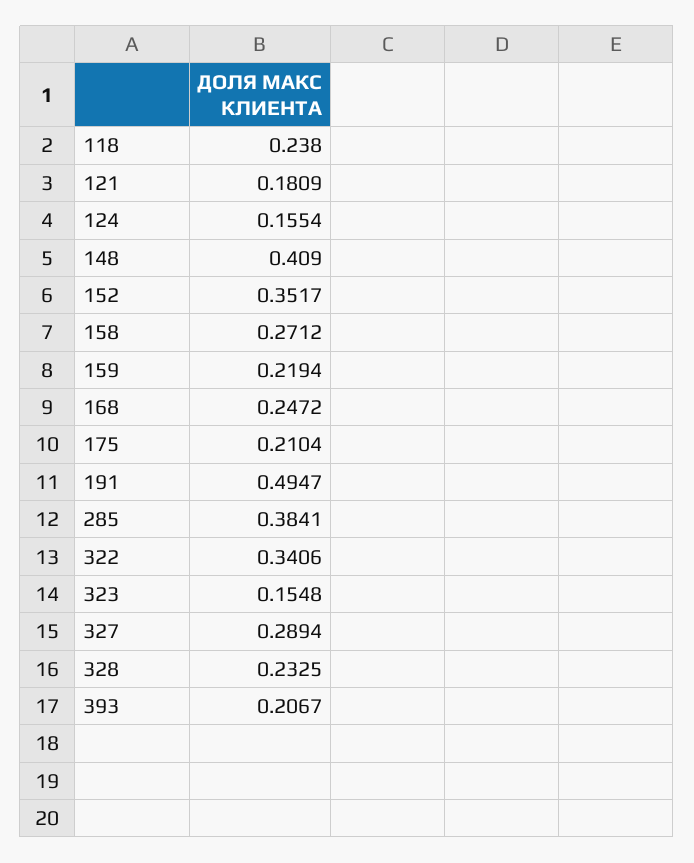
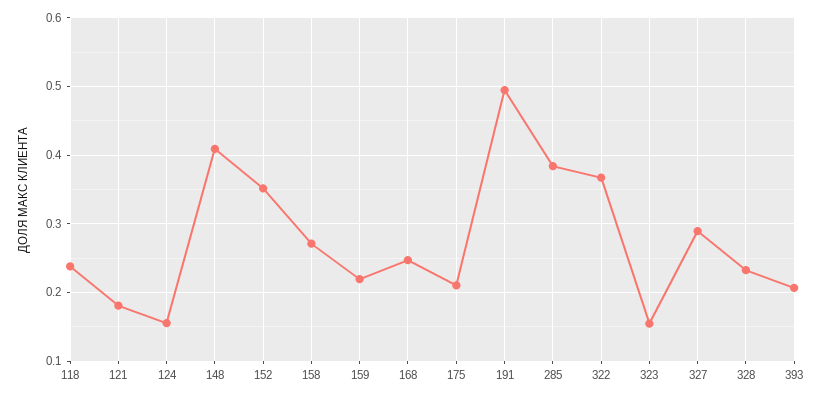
  {
    "118": 0.238,
    "121": 0.1809,
    "124": 0.1554,
    "148": 0.409,
    "152": 0.3517,
    "158": 0.2712,
    "159": 0.2194,
    "168": 0.2472,
    "175": 0.2104,
    "191": 0.4947,
    "285": 0.3841,
-   "322": 0.3406,
+   "322": 0.37,
    "323": 0.1548,
    "327": 0.2894,
    "328": 0.2325,
    "393": 0.2067
  }

